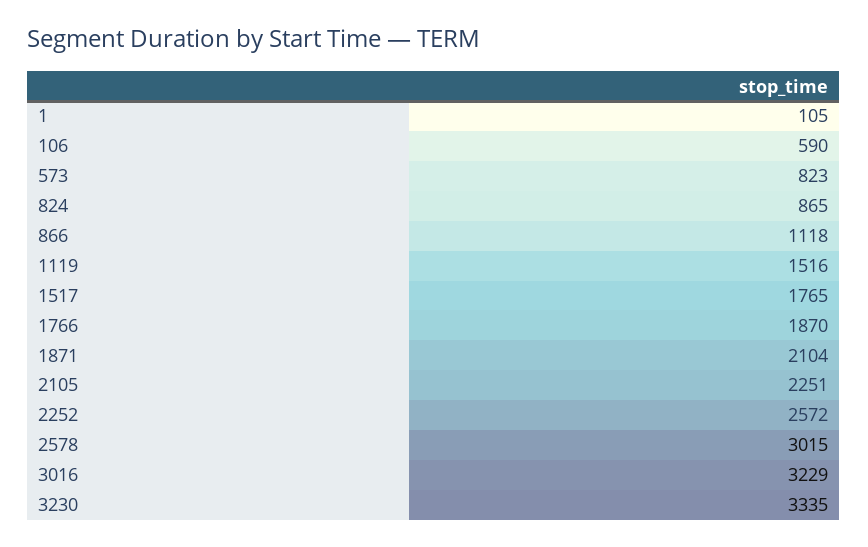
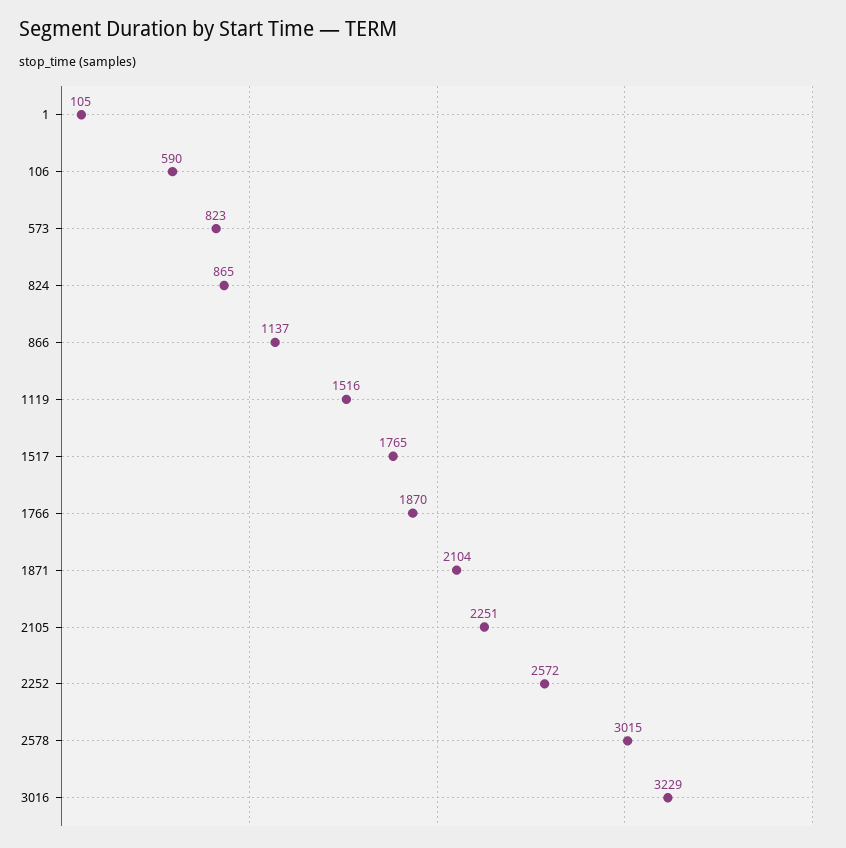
  {
    "1": 105,
    "106": 590,
    "573": 823,
    "824": 865,
-   "866": 1118,
+   "866": 1137,
    "1119": 1516,
    "1517": 1765,
    "1766": 1870,
    "1871": 2104,
    "2105": 2251,
    "2252": 2572,
    "2578": 3015,
-   "3016": 3229,
+   "3016": 3229
-   "3230": 3335
  }

